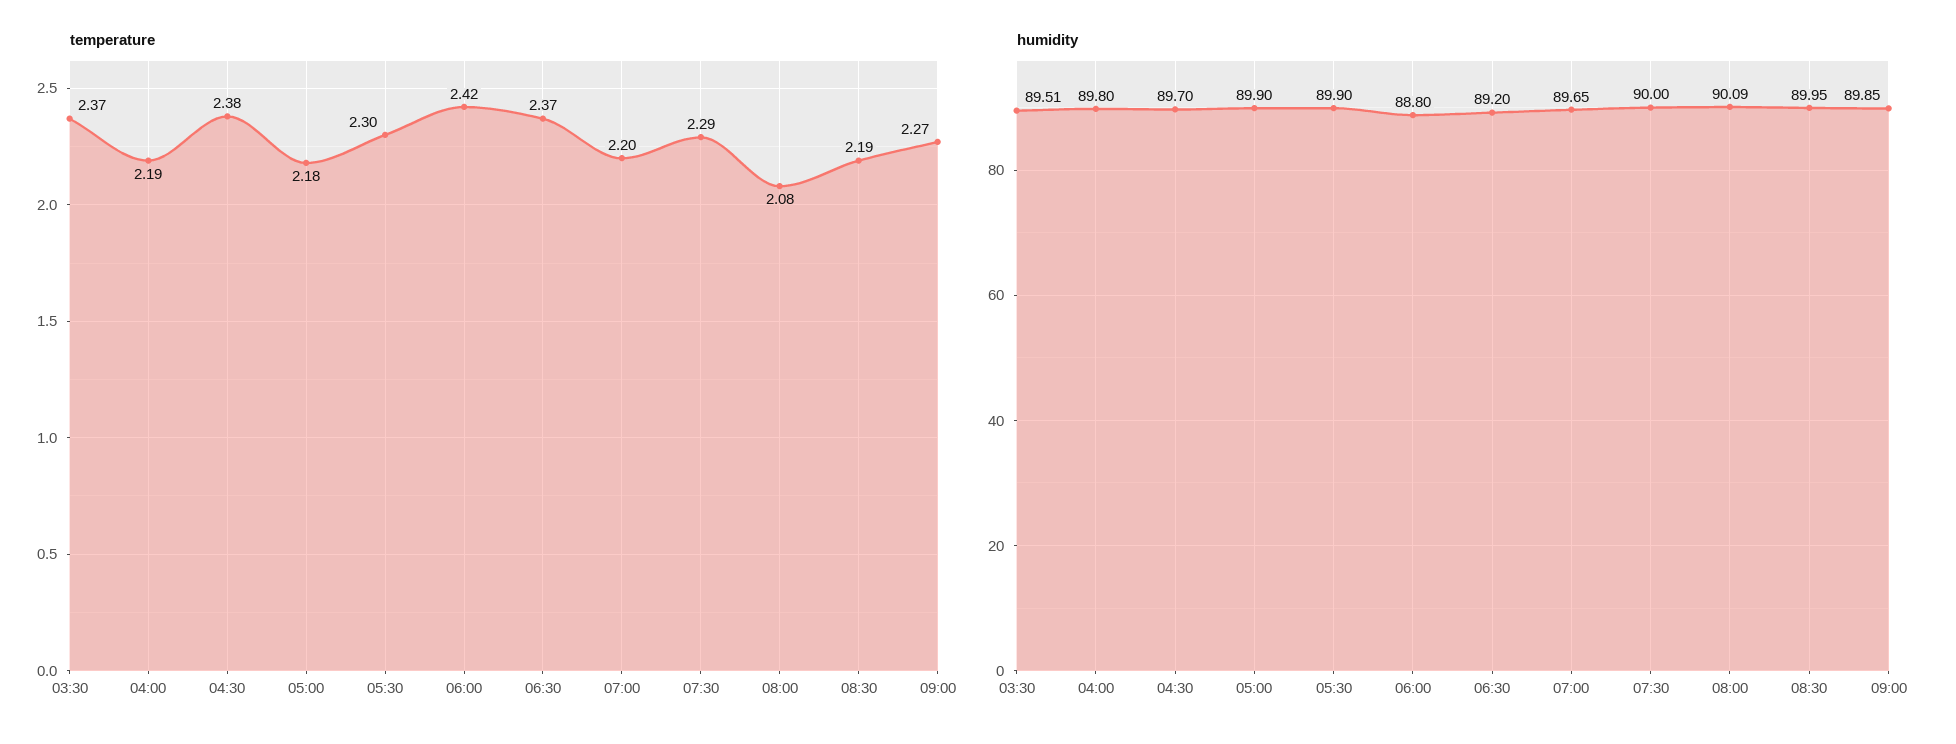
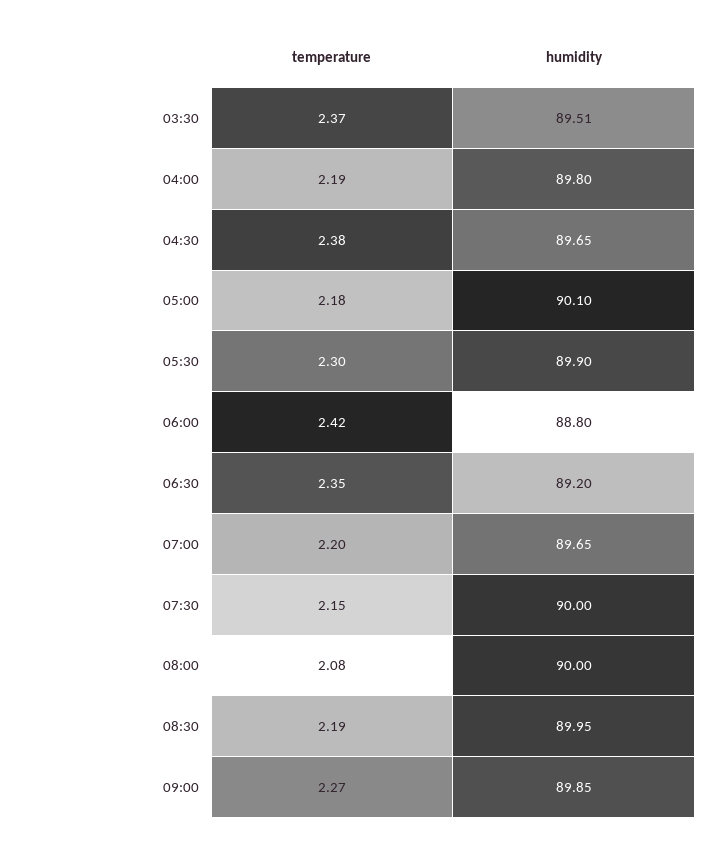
  {
    "temperature": {
      "03:30": 2.37,
      "04:00": 2.19,
      "04:30": 2.38,
      "05:00": 2.18,
      "05:30": 2.3,
      "06:00": 2.42,
-     "06:30": 2.37,
+     "06:30": 2.35,
      "07:00": 2.2,
-     "07:30": 2.29,
+     "07:30": 2.15,
      "08:00": 2.08,
      "08:30": 2.19,
      "09:00": 2.27
    },
    "humidity": {
      "03:30": 89.51,
      "04:00": 89.8,
-     "04:30": 89.7,
+     "04:30": 89.65,
-     "05:00": 89.9,
+     "05:00": 90.1,
      "05:30": 89.9,
      "06:00": 88.8,
      "06:30": 89.2,
      "07:00": 89.65,
      "07:30": 90,
-     "08:00": 90.09,
+     "08:00": 90,
      "08:30": 89.95,
      "09:00": 89.85
    }
  }

